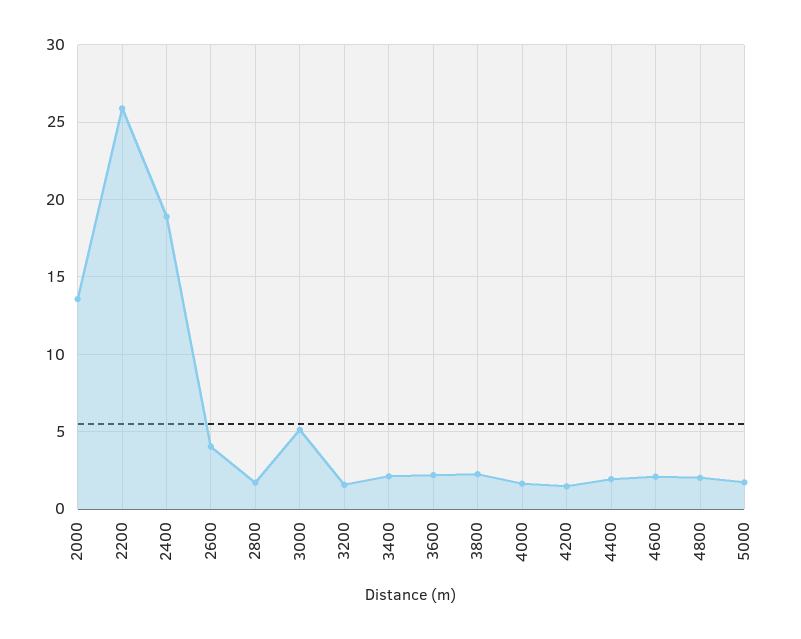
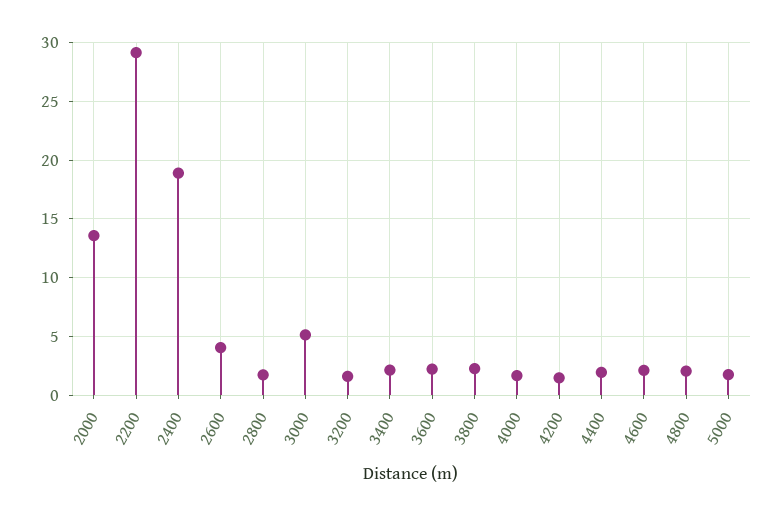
  {
    "2000": 13.5,
-   "2200": 26,
+   "2200": 29,
    "2400": 19,
    "2600": 4,
    "2800": 1.5,
    "3000": 5,
    "3200": 1.5,
    "3400": 2,
    "3600": 2,
    "3800": 2.5,
    "4000": 1.5,
    "4200": 1.5,
    "4400": 2,
    "4600": 2,
    "4800": 2,
    "5000": 1.5
  }

